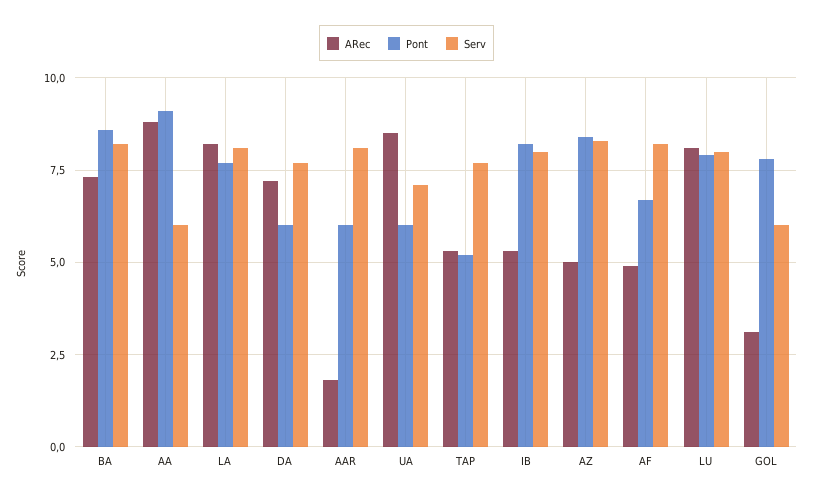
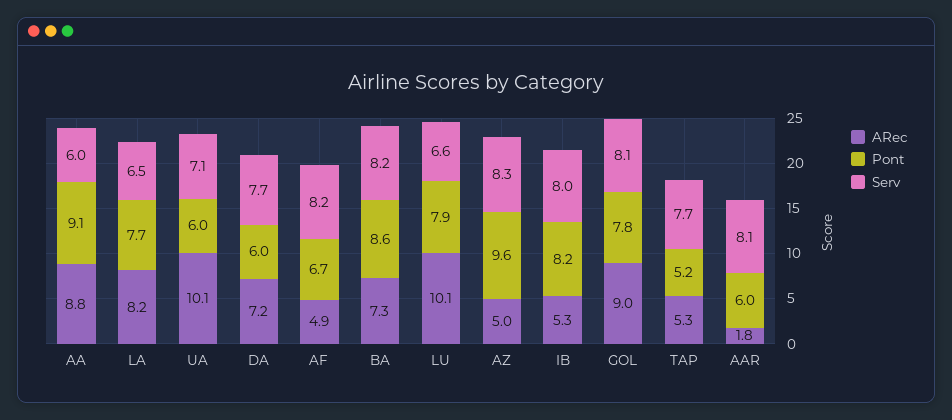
  {
    "ARec": {
      "BA": 7.3,
      "AA": 8.8,
      "LA": 8.2,
      "DA": 7.2,
      "AAR": 1.8,
-     "UA": 8.5,
+     "UA": 10.1,
      "TAP": 5.3,
      "IB": 5.3,
      "AZ": 5,
      "AF": 4.9,
-     "LU": 8,
+     "LU": 10.1,
-     "GOL": 3
+     "GOL": 9
    },
    "Pont": {
      "BA": 8.6,
      "AA": 9.1,
      "LA": 7.7,
      "DA": 6,
      "AAR": 6,
      "UA": 6,
      "TAP": 5.2,
      "IB": 8.2,
-     "AZ": 8.5,
+     "AZ": 9.6,
      "AF": 6.7,
      "LU": 7.9,
      "GOL": 7.8
    },
    "Serv": {
      "BA": 8.2,
      "AA": 6,
-     "LA": 8,
+     "LA": 6.5,
      "DA": 7.7,
      "AAR": 8.1,
      "UA": 7.1,
      "TAP": 7.7,
      "IB": 8,
      "AZ": 8.3,
      "AF": 8.2,
-     "LU": 8,
+     "LU": 6.6,
-     "GOL": 6
+     "GOL": 8.1
    }
  }

